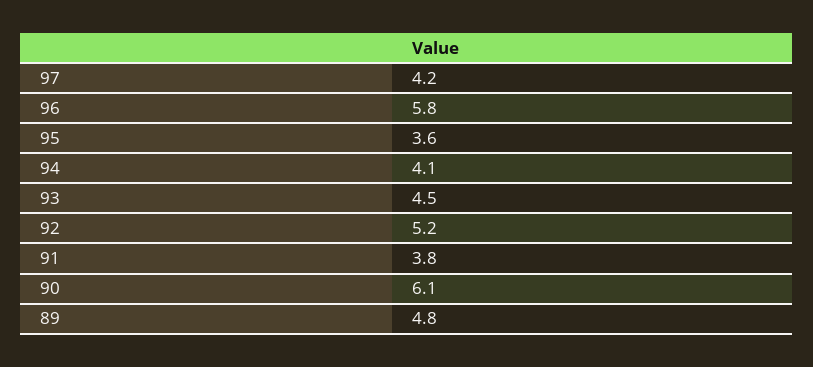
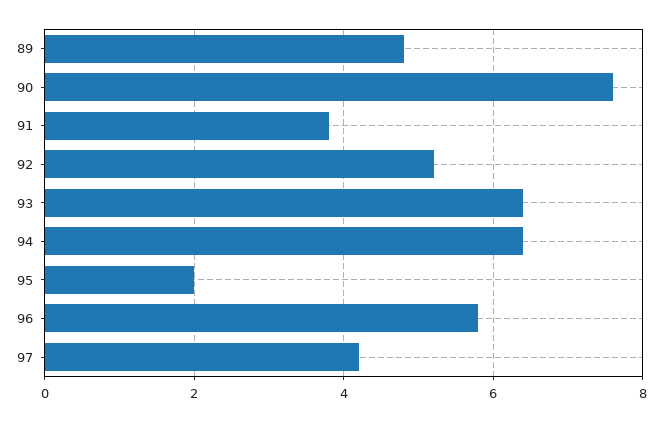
  {
    "97": 4.2,
    "96": 5.8,
-   "95": 3.6,
+   "95": 2,
-   "94": 4.1,
+   "94": 6.5,
-   "93": 4.5,
+   "93": 6.5,
    "92": 5.2,
    "91": 3.8,
-   "90": 6.1,
+   "90": 7.5,
    "89": 4.8
  }

